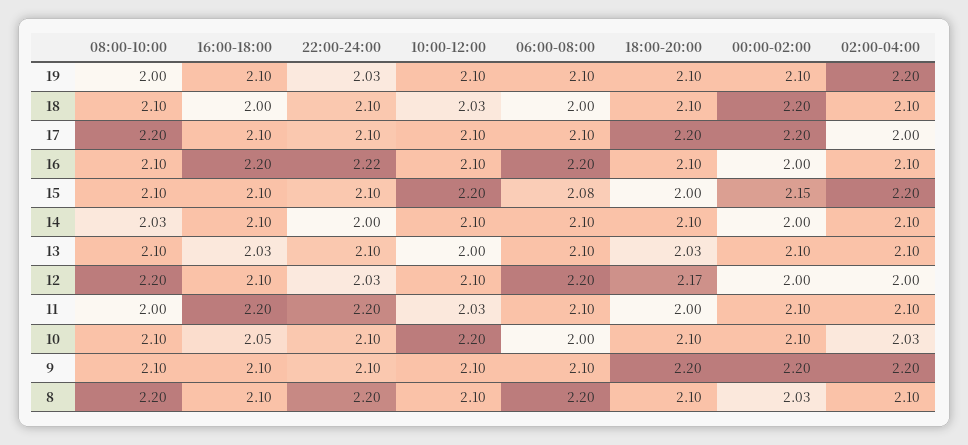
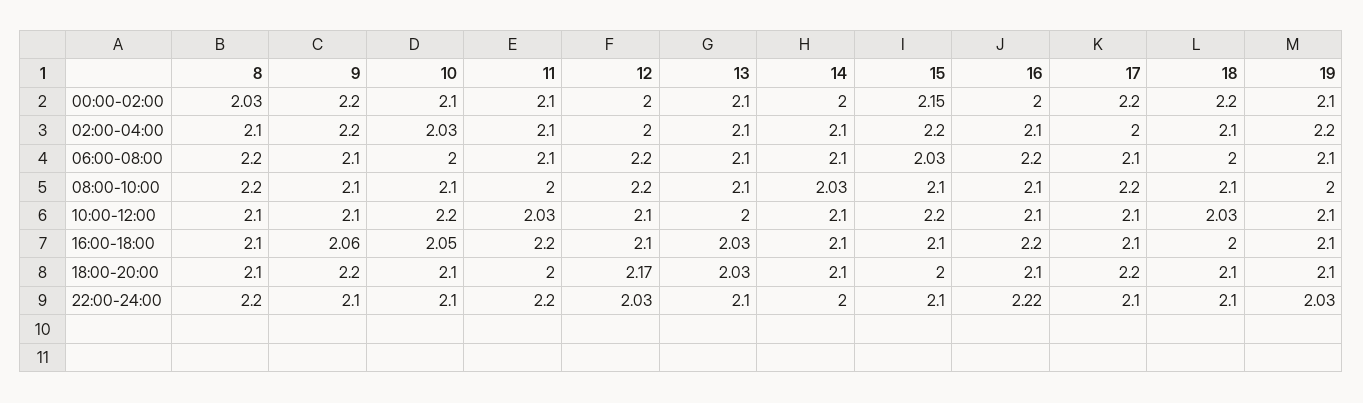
  {
    "08:00-10:00": {
      "19": 2,
      "18": 2.1,
      "17": 2.2,
      "16": 2.1,
      "15": 2.1,
      "14": 2.03,
      "13": 2.1,
      "12": 2.2,
      "11": 2,
      "10": 2.1,
      "9": 2.1,
      "8": 2.2
    },
    "16:00-18:00": {
      "19": 2.1,
      "18": 2,
      "17": 2.1,
      "16": 2.2,
      "15": 2.1,
      "14": 2.1,
      "13": 2.03,
      "12": 2.1,
      "11": 2.2,
      "10": 2.05,
-     "9": 2.1,
+     "9": 2.06,
      "8": 2.1
    },
    "22:00-24:00": {
      "19": 2.03,
      "18": 2.1,
      "17": 2.1,
      "16": 2.22,
      "15": 2.1,
      "14": 2,
      "13": 2.1,
      "12": 2.03,
      "11": 2.2,
      "10": 2.1,
      "9": 2.1,
      "8": 2.2
    },
    "10:00-12:00": {
      "19": 2.1,
      "18": 2.03,
      "17": 2.1,
      "16": 2.1,
      "15": 2.2,
      "14": 2.1,
      "13": 2,
      "12": 2.1,
      "11": 2.03,
      "10": 2.2,
      "9": 2.1,
      "8": 2.1
    },
    "06:00-08:00": {
      "19": 2.1,
      "18": 2,
      "17": 2.1,
      "16": 2.2,
-     "15": 2.08,
+     "15": 2.03,
      "14": 2.1,
      "13": 2.1,
      "12": 2.2,
      "11": 2.1,
      "10": 2,
      "9": 2.1,
      "8": 2.2
    },
    "18:00-20:00": {
      "19": 2.1,
      "18": 2.1,
      "17": 2.2,
      "16": 2.1,
      "15": 2,
      "14": 2.1,
      "13": 2.03,
      "12": 2.17,
      "11": 2,
      "10": 2.1,
      "9": 2.2,
      "8": 2.1
    },
    "00:00-02:00": {
      "19": 2.1,
      "18": 2.2,
      "17": 2.2,
      "16": 2,
      "15": 2.15,
      "14": 2,
      "13": 2.1,
      "12": 2,
      "11": 2.1,
      "10": 2.1,
      "9": 2.2,
      "8": 2.03
    },
    "02:00-04:00": {
      "19": 2.2,
      "18": 2.1,
      "17": 2,
      "16": 2.1,
      "15": 2.2,
      "14": 2.1,
      "13": 2.1,
      "12": 2,
      "11": 2.1,
      "10": 2.03,
      "9": 2.2,
      "8": 2.1
    }
  }

